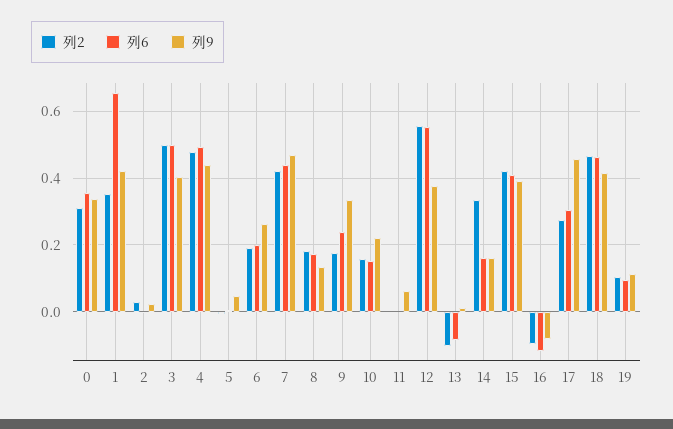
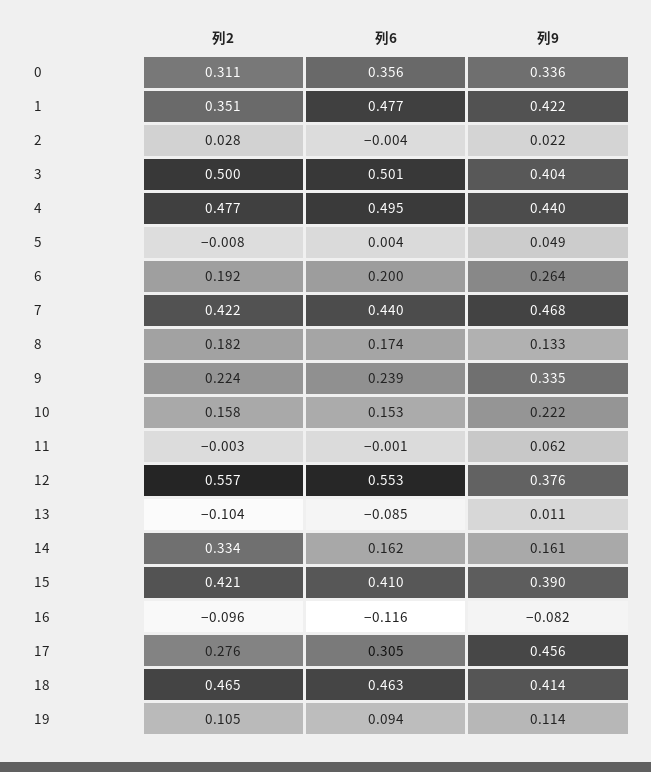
  {
    "列2": {
      "0": 0.311,
      "1": 0.351,
      "2": 0.028,
      "3": 0.5,
      "4": 0.477,
      "5": -0.008,
      "6": 0.192,
      "7": 0.422,
      "8": 0.182,
-     "9": 0.18,
+     "9": 0.224,
      "10": 0.158,
      "11": -0.003,
      "12": 0.557,
      "13": -0.104,
      "14": 0.334,
      "15": 0.421,
      "16": -0.096,
      "17": 0.276,
      "18": 0.465,
      "19": 0.105
    },
    "列6": {
      "0": 0.356,
-     "1": 0.66,
+     "1": 0.477,
      "2": -0.004,
      "3": 0.501,
      "4": 0.495,
      "5": 0.004,
      "6": 0.2,
      "7": 0.44,
      "8": 0.174,
      "9": 0.239,
      "10": 0.153,
      "11": -0.001,
      "12": 0.553,
      "13": -0.085,
      "14": 0.162,
      "15": 0.41,
      "16": -0.116,
      "17": 0.305,
      "18": 0.463,
      "19": 0.094
    },
    "列9": {
      "0": 0.336,
      "1": 0.422,
      "2": 0.022,
      "3": 0.404,
      "4": 0.44,
      "5": 0.049,
      "6": 0.264,
      "7": 0.468,
      "8": 0.133,
      "9": 0.335,
      "10": 0.222,
      "11": 0.062,
      "12": 0.376,
      "13": 0.011,
      "14": 0.161,
      "15": 0.39,
      "16": -0.082,
      "17": 0.456,
      "18": 0.414,
      "19": 0.114
    }
  }

